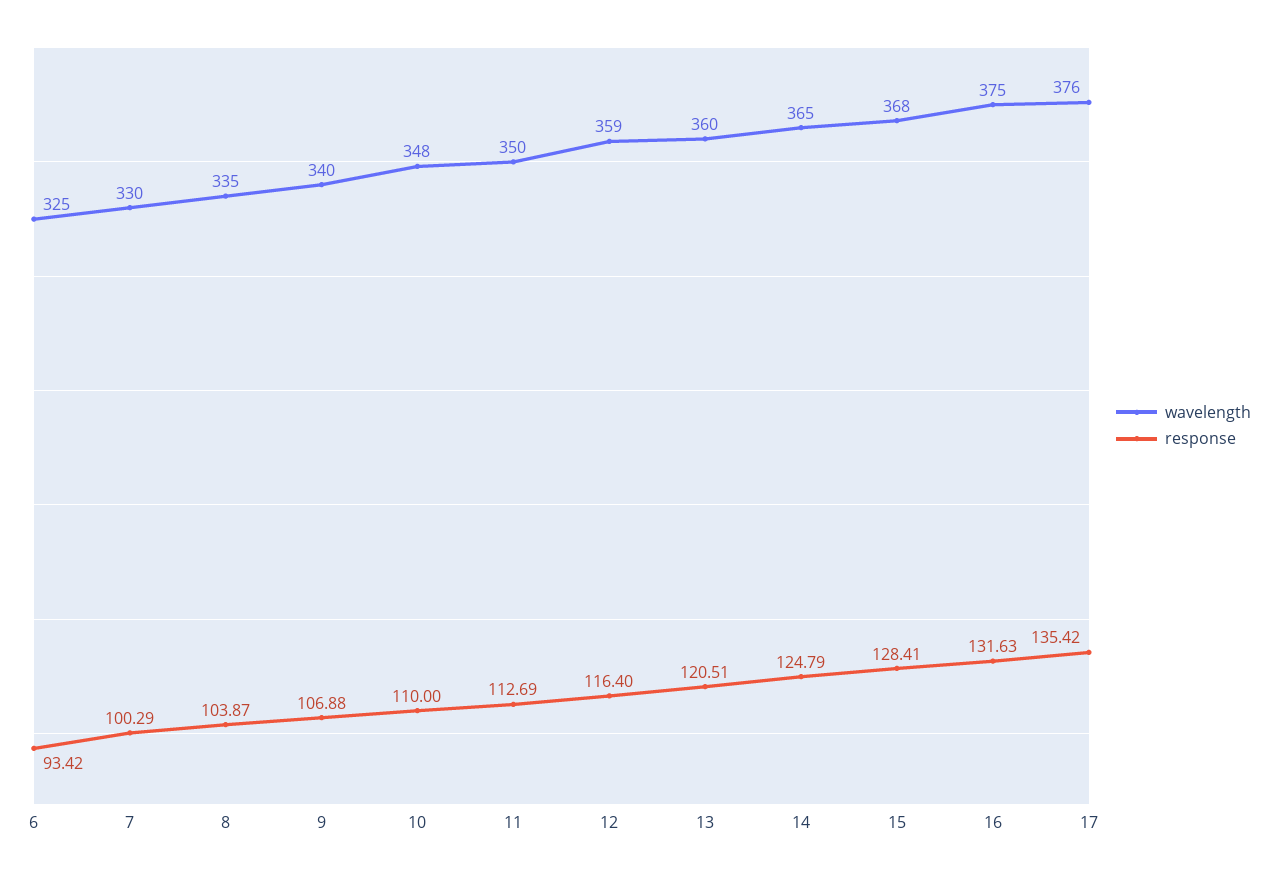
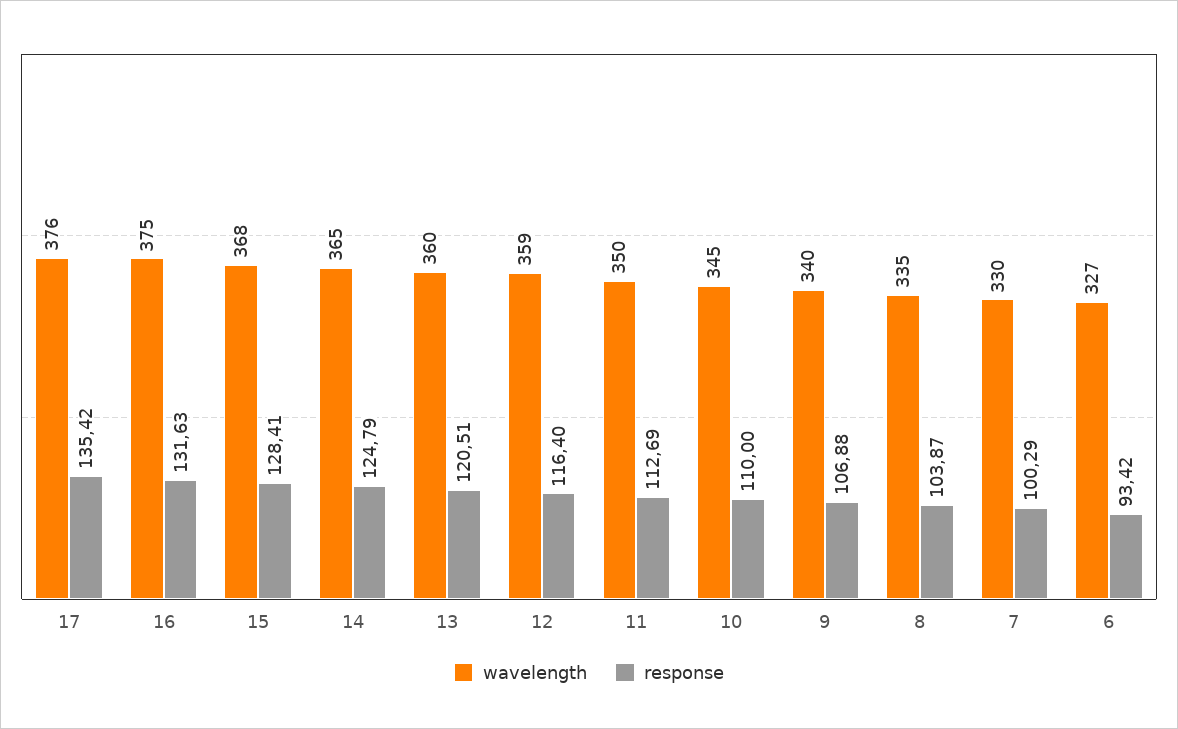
  {
    "wavelength": {
-     "6": 325,
+     "6": 327,
      "7": 330,
      "8": 335,
      "9": 340,
-     "10": 348,
+     "10": 345,
      "11": 350,
      "12": 359,
      "13": 360,
      "14": 365,
      "15": 368,
      "16": 375,
      "17": 376
    },
    "response": {
      "6": 93.42,
      "7": 100.29,
      "8": 103.87,
      "9": 106.88,
      "10": 110,
      "11": 112.69,
      "12": 116.4,
      "13": 120.51,
      "14": 124.79,
      "15": 128.41,
      "16": 131.63,
      "17": 135.42
    }
  }

